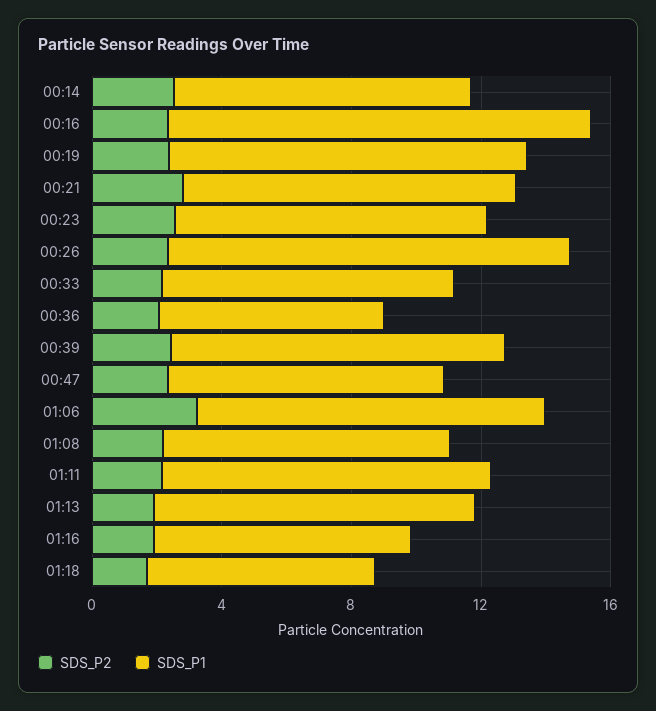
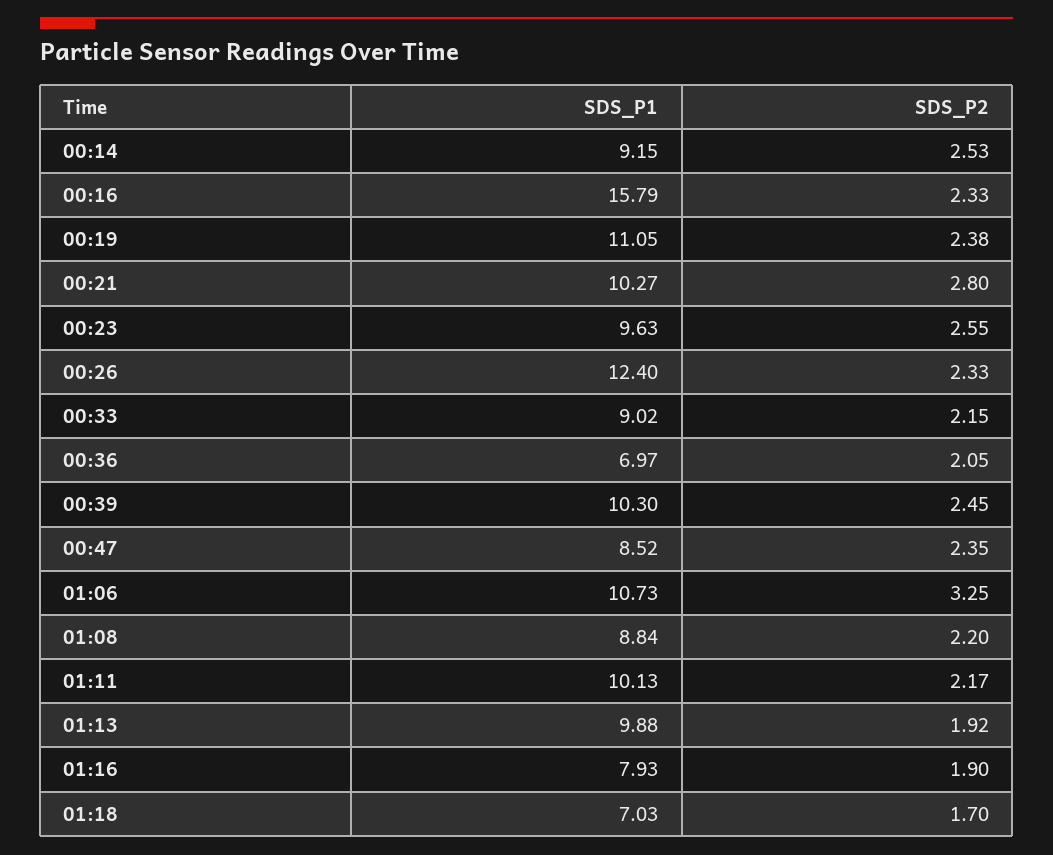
  {
    "SDS_P2": {
      "00:14": 2.53,
      "00:16": 2.33,
      "00:19": 2.38,
      "00:21": 2.8,
      "00:23": 2.55,
      "00:26": 2.33,
      "00:33": 2.15,
      "00:36": 2.05,
      "00:39": 2.45,
      "00:47": 2.35,
      "01:06": 3.25,
      "01:08": 2.2,
      "01:11": 2.17,
      "01:13": 1.92,
      "01:16": 1.9,
      "01:18": 1.7
    },
    "SDS_P1": {
      "00:14": 9.15,
-     "00:16": 13,
+     "00:16": 15.79,
      "00:19": 11.05,
      "00:21": 10.27,
      "00:23": 9.63,
      "00:26": 12.4,
      "00:33": 9.02,
      "00:36": 6.97,
      "00:39": 10.3,
      "00:47": 8.52,
      "01:06": 10.73,
      "01:08": 8.84,
      "01:11": 10.13,
      "01:13": 9.88,
      "01:16": 7.93,
      "01:18": 7.03
    }
  }

